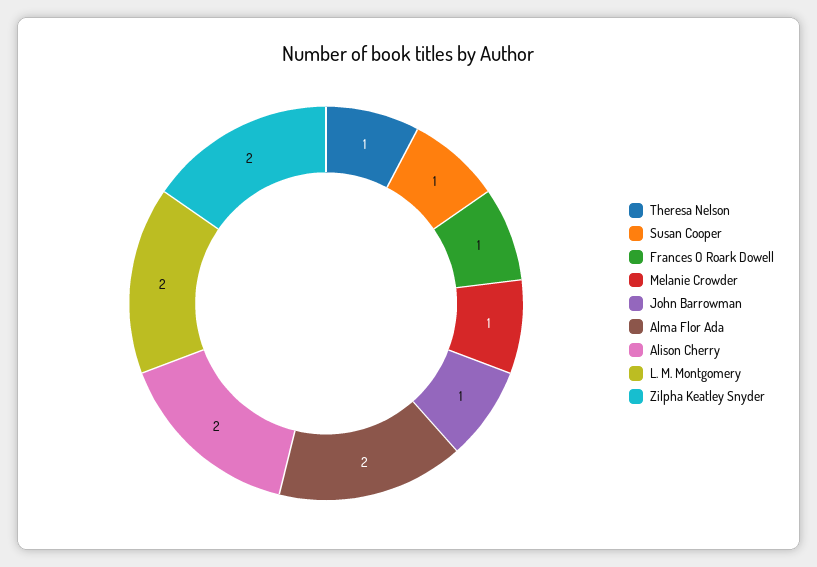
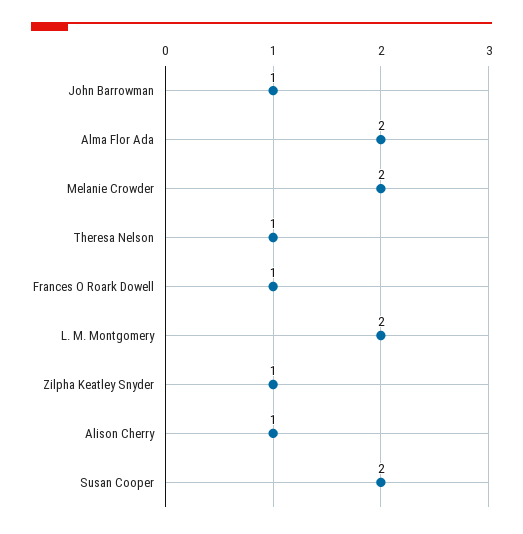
  {
    "Theresa Nelson": 1,
-   "Susan Cooper": 1,
+   "Susan Cooper": 2,
    "Frances O Roark Dowell": 1,
-   "Melanie Crowder": 1,
+   "Melanie Crowder": 2,
    "John Barrowman": 1,
    "Alma Flor Ada": 2,
-   "Alison Cherry": 2,
+   "Alison Cherry": 1,
    "L. M. Montgomery": 2,
-   "Zilpha Keatley Snyder": 2
+   "Zilpha Keatley Snyder": 1
  }

